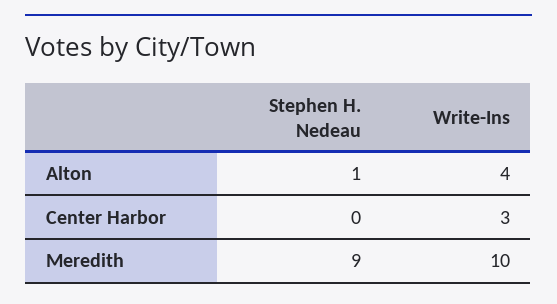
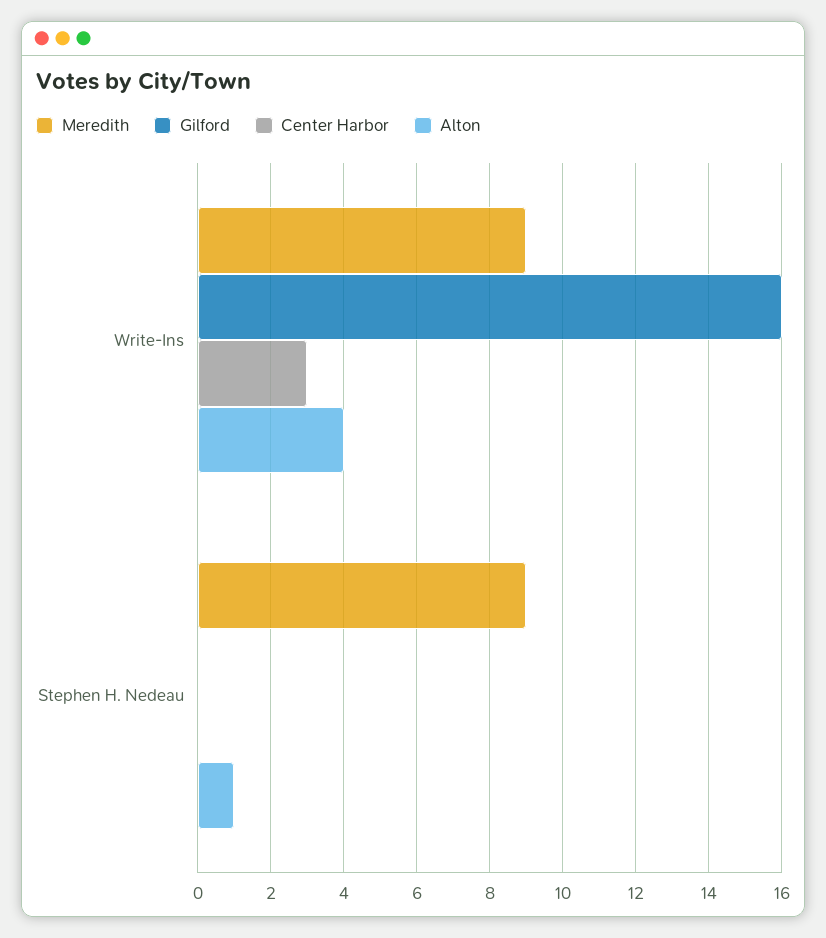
  {
    "Alton": {
      "Stephen H. Nedeau": 1,
      "Write-Ins": 4
    },
    "Center Harbor": {
      "Stephen H. Nedeau": 0,
      "Write-Ins": 3
    },
    "Meredith": {
      "Stephen H. Nedeau": 9,
-     "Write-Ins": 10
+     "Write-Ins": 9
-   }
+   },
+   "Gilford": {
+     "Write-Ins": 16,
+     "Stephen H. Nedeau": 0
+   }
  }

